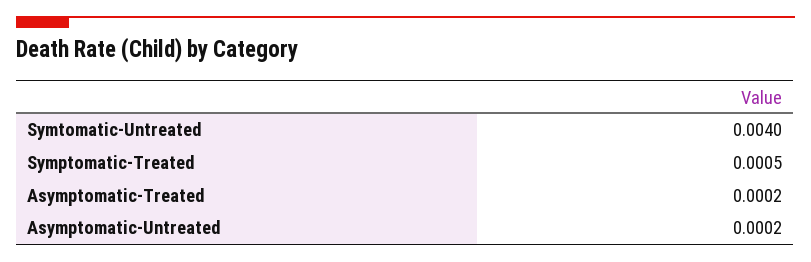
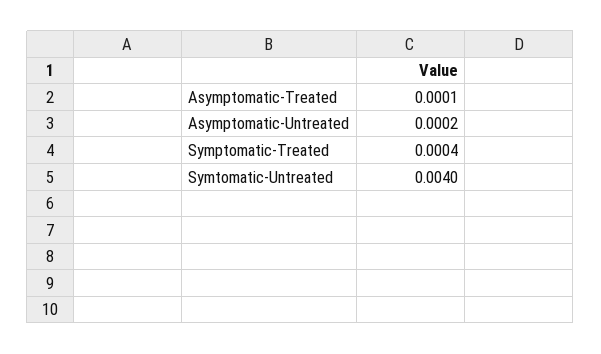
  {
    "Symtomatic-Untreated": 0.004,
-   "Symptomatic-Treated": 0.0005,
+   "Symptomatic-Treated": 0.0004,
-   "Asymptomatic-Treated": 0.0002,
+   "Asymptomatic-Treated": 0.0001,
    "Asymptomatic-Untreated": 0.0002
  }

